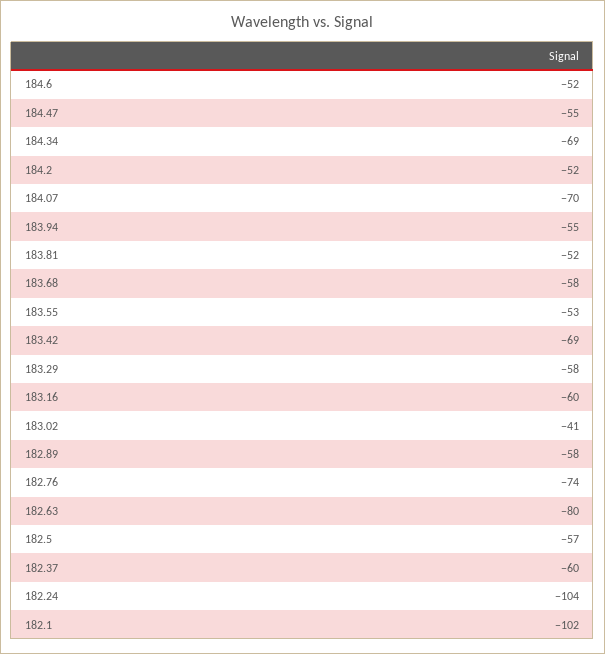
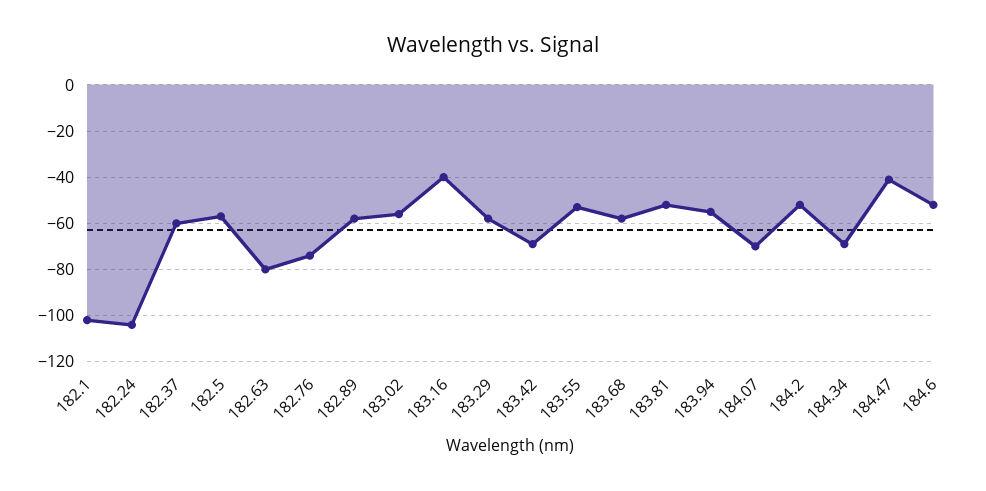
  {
    "184.6": -52,
-   "184.47": -55,
+   "184.47": -40,
    "184.34": -69,
    "184.2": -52,
    "184.07": -70,
    "183.94": -55,
    "183.81": -52,
    "183.68": -58,
    "183.55": -53,
    "183.42": -69,
    "183.29": -58,
-   "183.16": -60,
+   "183.16": -40,
-   "183.02": -41,
+   "183.02": -55,
    "182.89": -58,
    "182.76": -74,
    "182.63": -80,
    "182.5": -57,
    "182.37": -60,
    "182.24": -104,
    "182.1": -102
  }

